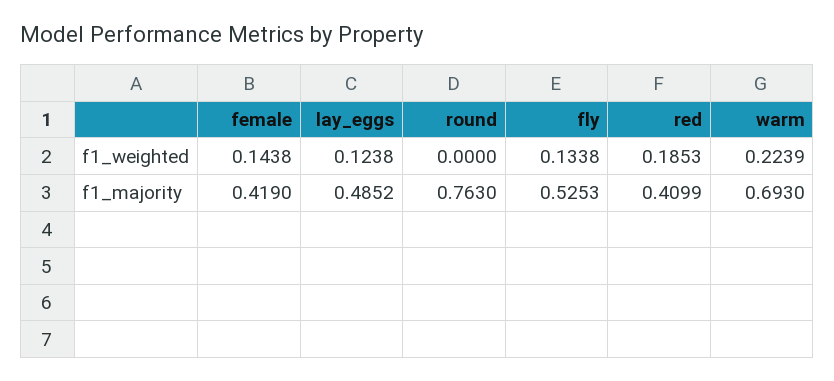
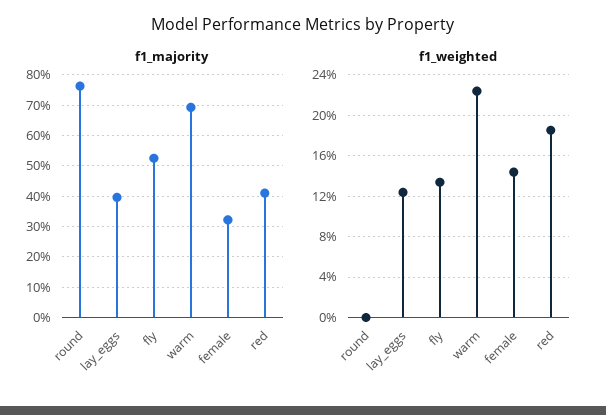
  {
    "f1_weighted": {
      "female": 0.1438,
      "lay_eggs": 0.1238,
      "round": 0,
      "fly": 0.1338,
      "red": 0.1853,
      "warm": 0.2239
    },
    "f1_majority": {
-     "female": 0.419,
+     "female": 0.32,
-     "lay_eggs": 0.4852,
+     "lay_eggs": 0.4,
      "round": 0.763,
      "fly": 0.5253,
      "red": 0.4099,
      "warm": 0.693
    }
  }

